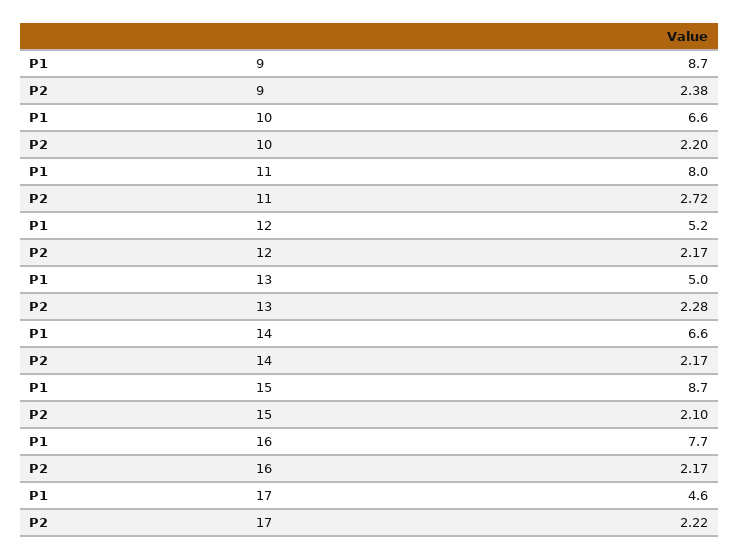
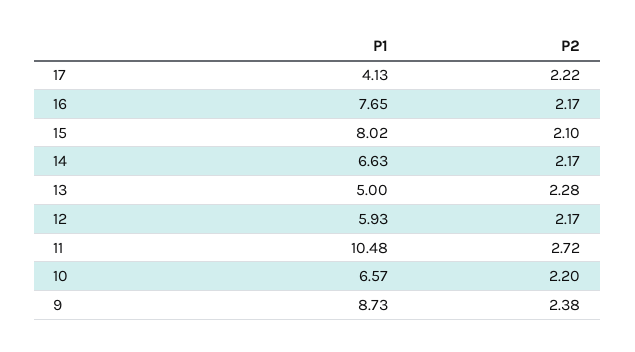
  {
    "P1": {
      "9": 8.73,
      "10": 6.57,
-     "11": 8,
+     "11": 10.48,
-     "12": 5.2,
+     "12": 5.93,
      "13": 5,
      "14": 6.63,
-     "15": 8.7,
+     "15": 8.02,
      "16": 7.65,
-     "17": 4.6
+     "17": 4.13
    },
    "P2": {
      "9": 2.38,
      "10": 2.2,
      "11": 2.72,
      "12": 2.17,
      "13": 2.28,
      "14": 2.17,
      "15": 2.1,
      "16": 2.17,
      "17": 2.22
    }
  }

